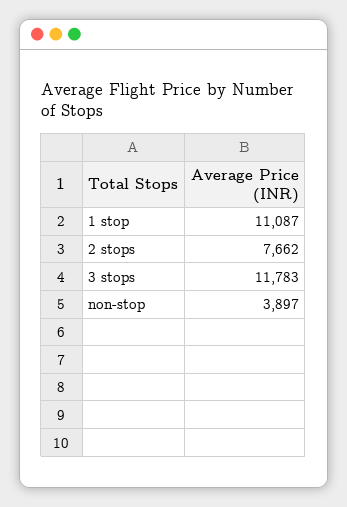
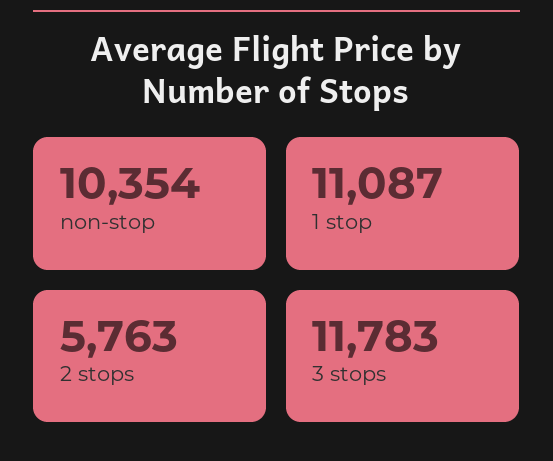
  {
    "1 stop": 11087,
-   "2 stops": 7662,
+   "2 stops": 5763,
    "3 stops": 11783,
-   "non-stop": 3897
+   "non-stop": 10354
  }

